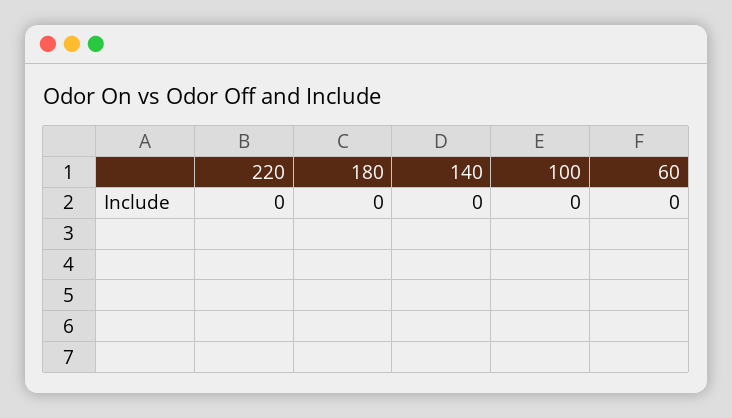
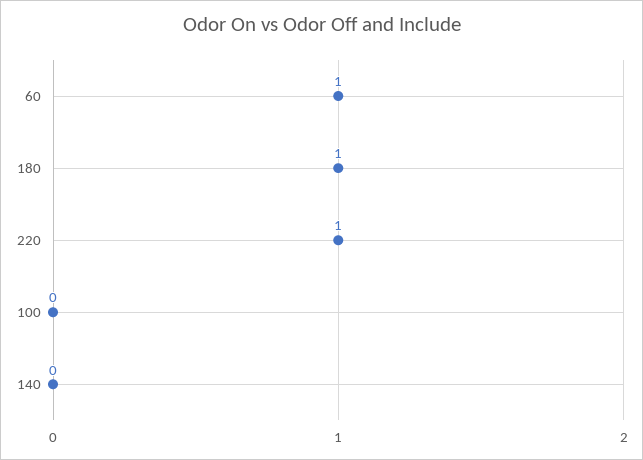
  {
-   "220": 0,
+   "220": 1,
-   "180": 0,
+   "180": 1,
    "140": 0,
    "100": 0,
-   "60": 0
+   "60": 1
  }

